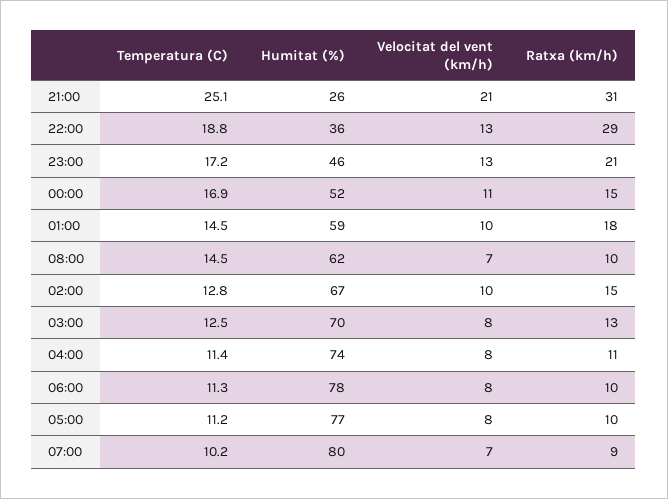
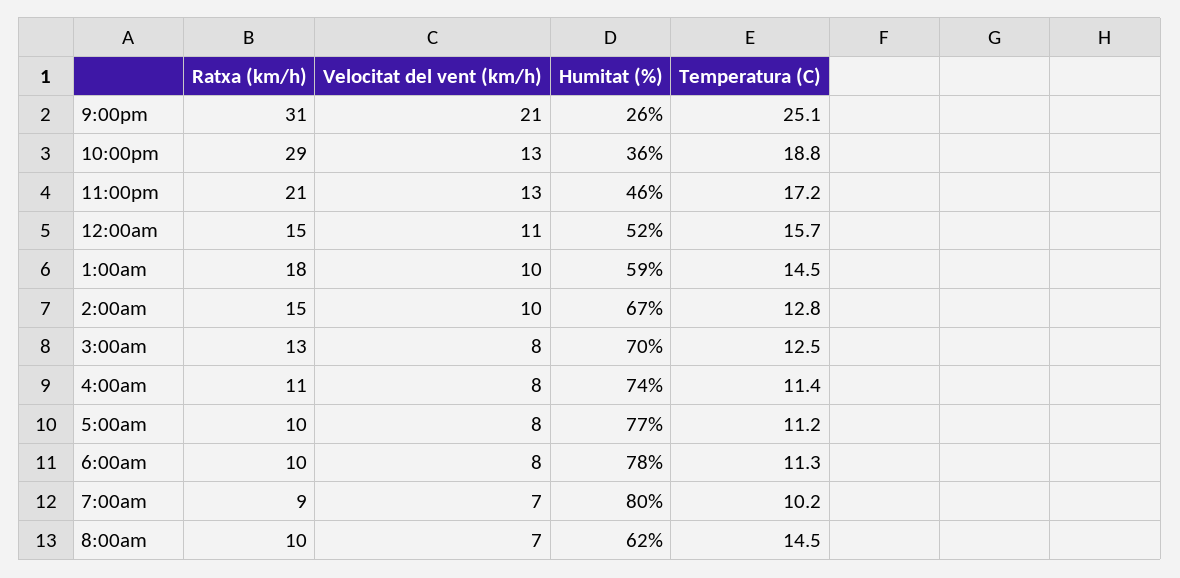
  {
    "Temperatura (C)": {
      "21:00": 25.1,
      "22:00": 18.8,
      "23:00": 17.2,
-     "00:00": 16.9,
+     "00:00": 15.7,
      "01:00": 14.5,
      "08:00": 14.5,
      "02:00": 12.8,
      "03:00": 12.5,
      "04:00": 11.4,
      "06:00": 11.3,
      "05:00": 11.2,
      "07:00": 10.2
    },
    "Humitat (%)": {
      "21:00": 26,
      "22:00": 36,
      "23:00": 46,
      "00:00": 52,
      "01:00": 59,
      "08:00": 62,
      "02:00": 67,
      "03:00": 70,
      "04:00": 74,
      "06:00": 78,
      "05:00": 77,
      "07:00": 80
    },
    "Velocitat del vent (km/h)": {
      "21:00": 21,
      "22:00": 13,
      "23:00": 13,
      "00:00": 11,
      "01:00": 10,
      "08:00": 7,
      "02:00": 10,
      "03:00": 8,
      "04:00": 8,
      "06:00": 8,
      "05:00": 8,
      "07:00": 7
    },
    "Ratxa (km/h)": {
      "21:00": 31,
      "22:00": 29,
      "23:00": 21,
      "00:00": 15,
      "01:00": 18,
      "08:00": 10,
      "02:00": 15,
      "03:00": 13,
      "04:00": 11,
      "06:00": 10,
      "05:00": 10,
      "07:00": 9
    }
  }

